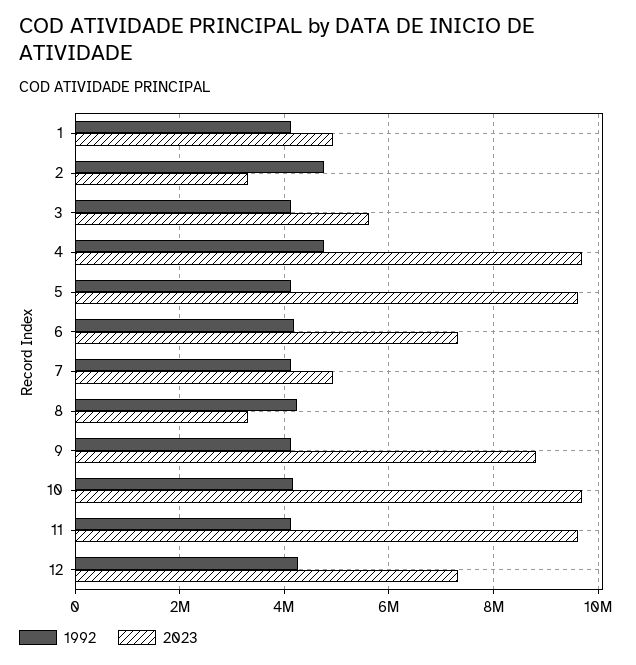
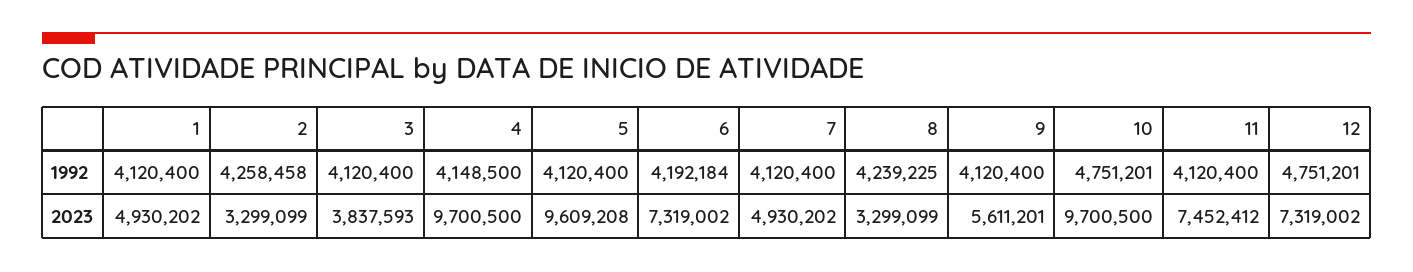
  {
    "1992": {
      "1": 4120400,
-     "2": 4800000,
+     "2": 4258458,
      "3": 4120400,
-     "4": 4800000,
+     "4": 4148500,
      "5": 4120400,
      "6": 4192184,
      "7": 4120400,
      "8": 4239225,
      "9": 4120400,
-     "10": 4200000,
+     "10": 4751201,
      "11": 4120400,
-     "12": 4200000
+     "12": 4751201
    },
    "2023": {
      "1": 4930202,
      "2": 3299099,
-     "3": 5600000,
+     "3": 3837593,
      "4": 9700500,
      "5": 9609208,
      "6": 7319002,
      "7": 4930202,
      "8": 3299099,
-     "9": 8800000,
+     "9": 5611201,
      "10": 9700500,
-     "11": 9600000,
+     "11": 7452412,
      "12": 7319002
    }
  }

